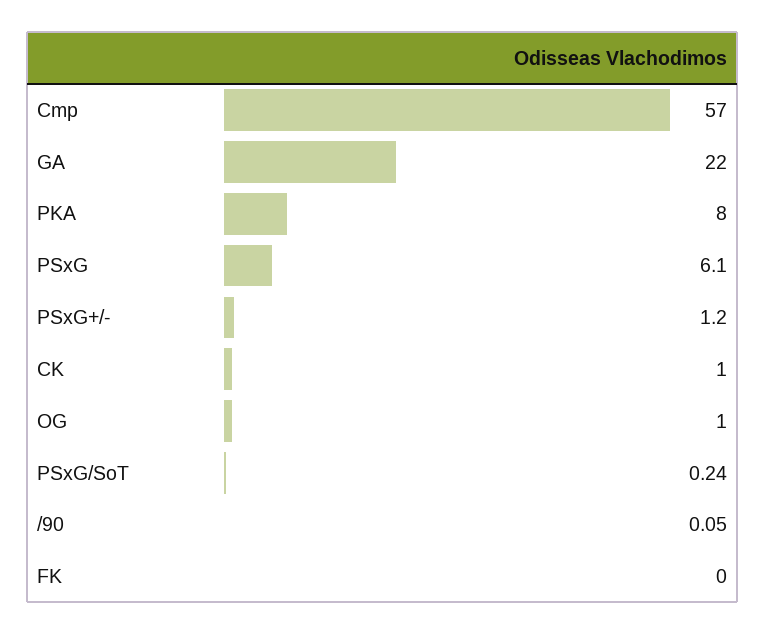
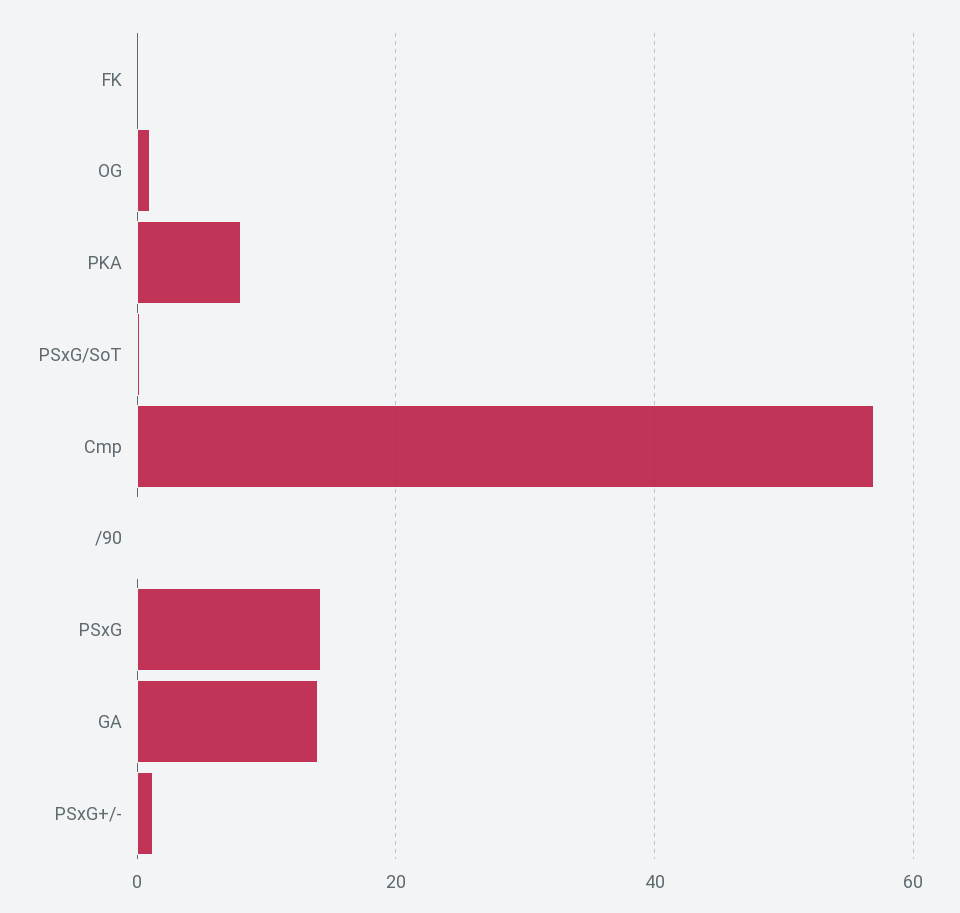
  {
    "Cmp": 57,
-   "GA": 22,
+   "GA": 14,
    "PKA": 8,
-   "PSxG": 6.1,
+   "PSxG": 14,
    "PSxG+/-": 1.2,
-   "CK": 1,
    "OG": 1,
    "PSxG/SoT": 0.24,
    "/90": 0.05,
    "FK": 0
  }

